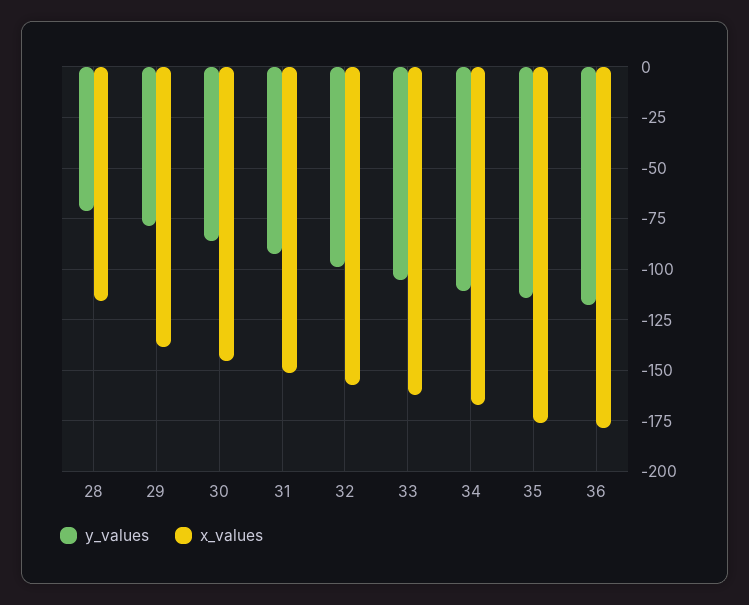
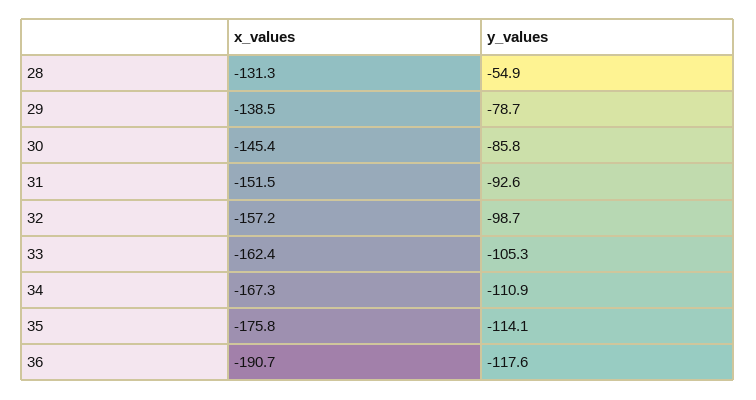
  {
    "y_values": {
-     "28": -70,
+     "28": -54.9,
      "29": -78.7,
      "30": -85.8,
      "31": -92.6,
      "32": -98.7,
      "33": -105.3,
      "34": -110.9,
      "35": -114.1,
      "36": -117.6
    },
    "x_values": {
-     "28": -115,
+     "28": -131.3,
      "29": -138.5,
      "30": -145.4,
      "31": -151.5,
      "32": -157.2,
      "33": -162.4,
      "34": -167.3,
      "35": -175.8,
-     "36": -180
+     "36": -190.7
    }
  }

